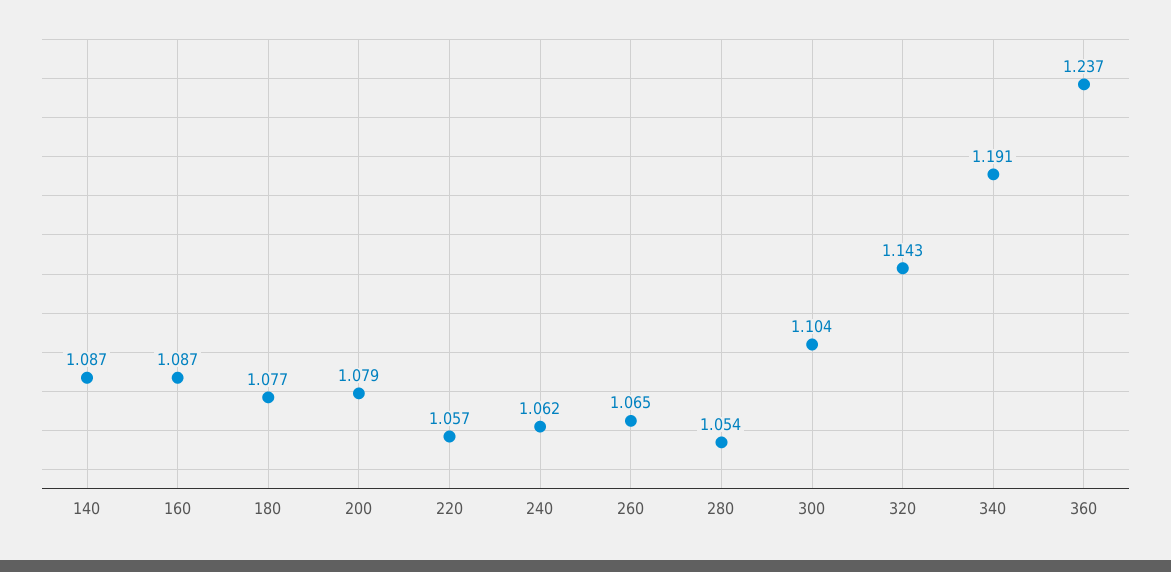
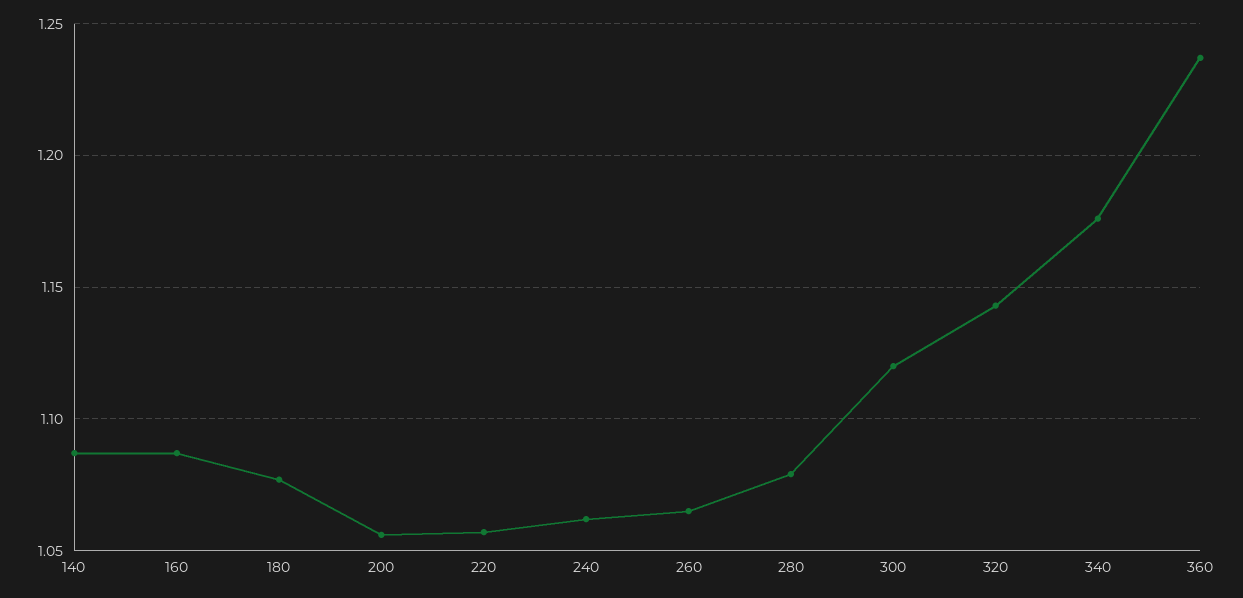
  {
    "140": 1.087,
    "160": 1.087,
    "180": 1.077,
-   "200": 1.079,
+   "200": 1.055,
    "220": 1.057,
    "240": 1.062,
    "260": 1.065,
-   "280": 1.054,
+   "280": 1.08,
-   "300": 1.104,
+   "300": 1.12,
    "320": 1.143,
-   "340": 1.191,
+   "340": 1.175,
    "360": 1.237
  }

